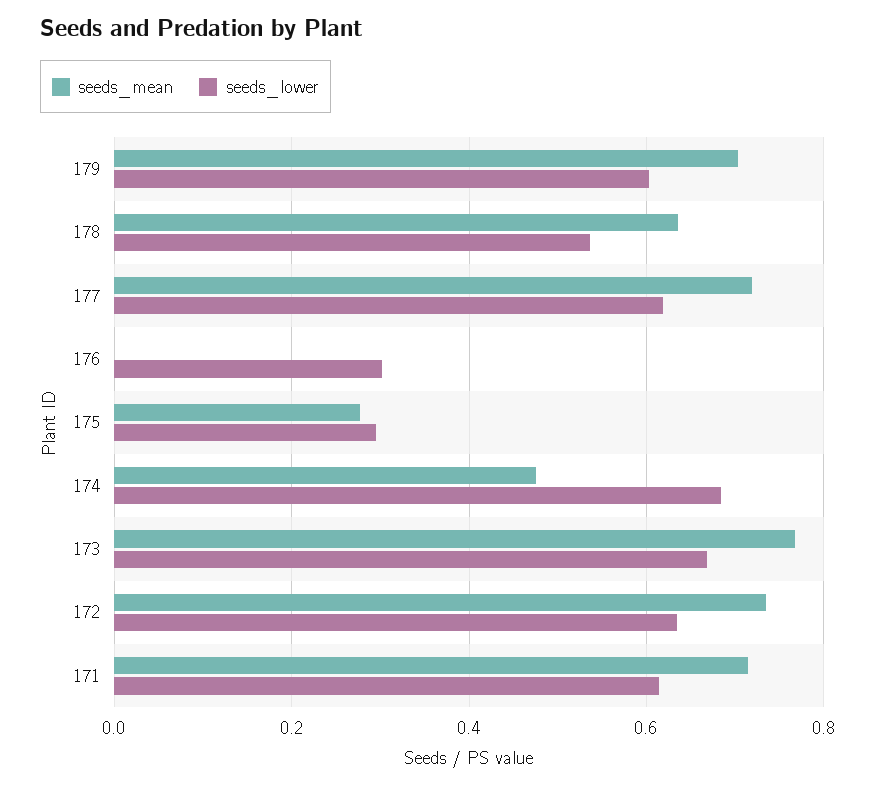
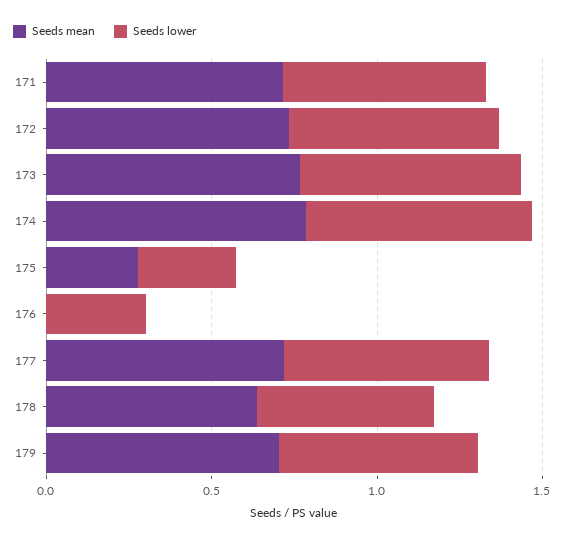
  {
    "seeds_mean": {
      "179": 0.7,
      "178": 0.64,
      "177": 0.72,
      "176": 0,
      "175": 0.28,
-     "174": 0.48,
+     "174": 0.8,
      "173": 0.76,
      "172": 0.74,
      "171": 0.72
    },
    "seeds_lower": {
      "179": 0.6,
      "178": 0.54,
      "177": 0.62,
      "176": 0.3,
      "175": 0.3,
      "174": 0.68,
      "173": 0.66,
      "172": 0.64,
      "171": 0.62
    }
  }

